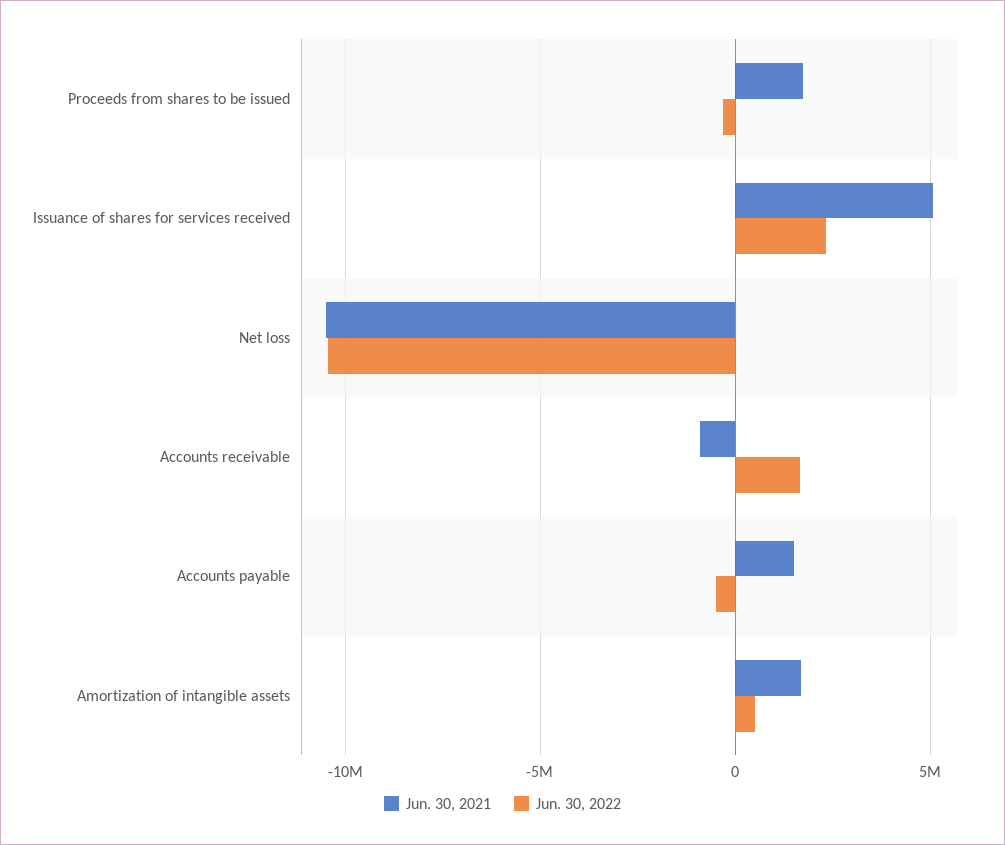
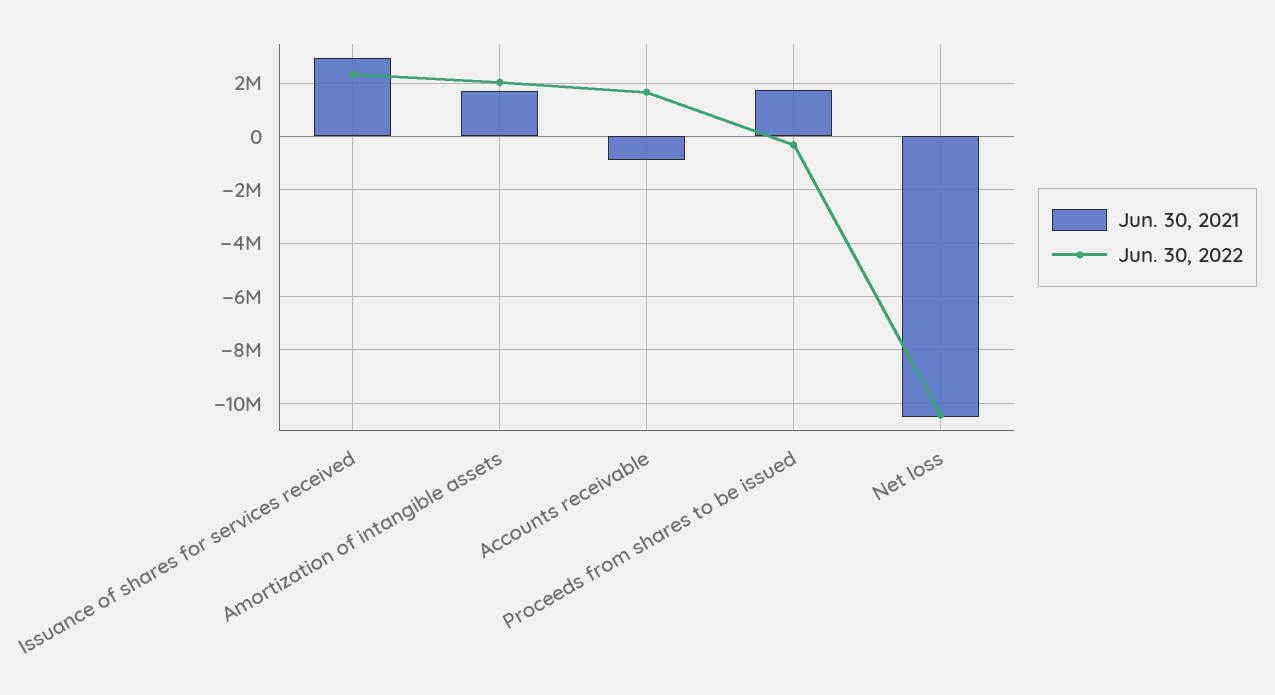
  {
    "Jun. 30, 2021": {
      "Proceeds from shares to be issued": 1750000,
-     "Issuance of shares for services received": 5000000,
+     "Issuance of shares for services received": 3000000,
      "Net loss": -10500000,
      "Accounts receivable": -1000000,
-     "Accounts payable": 1500000,
      "Amortization of intangible assets": 1750000
    },
    "Jun. 30, 2022": {
      "Proceeds from shares to be issued": -250000,
      "Issuance of shares for services received": 2250000,
      "Net loss": -10500000,
      "Accounts receivable": 1750000,
-     "Accounts payable": -500000,
-     "Amortization of intangible assets": 500000
+     "Amortization of intangible assets": 2000000
    }
  }

